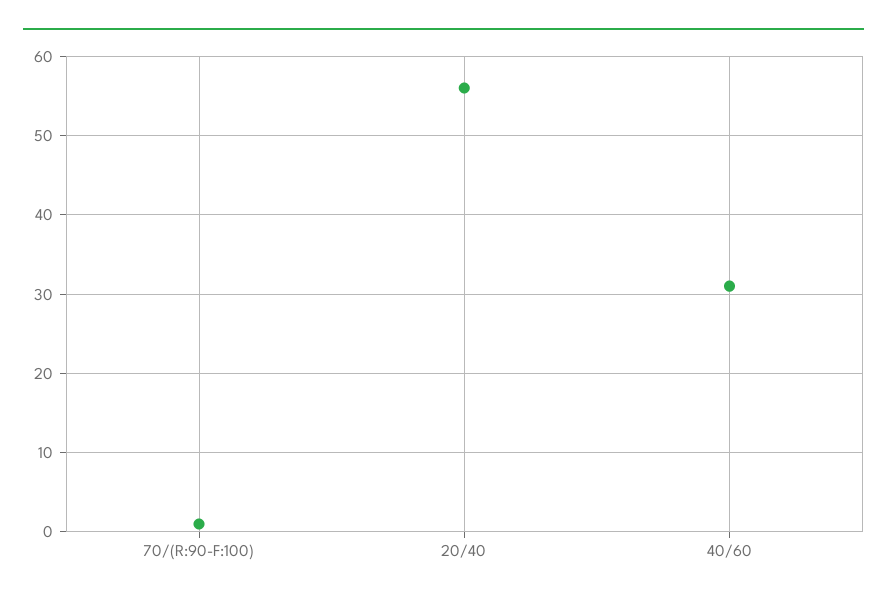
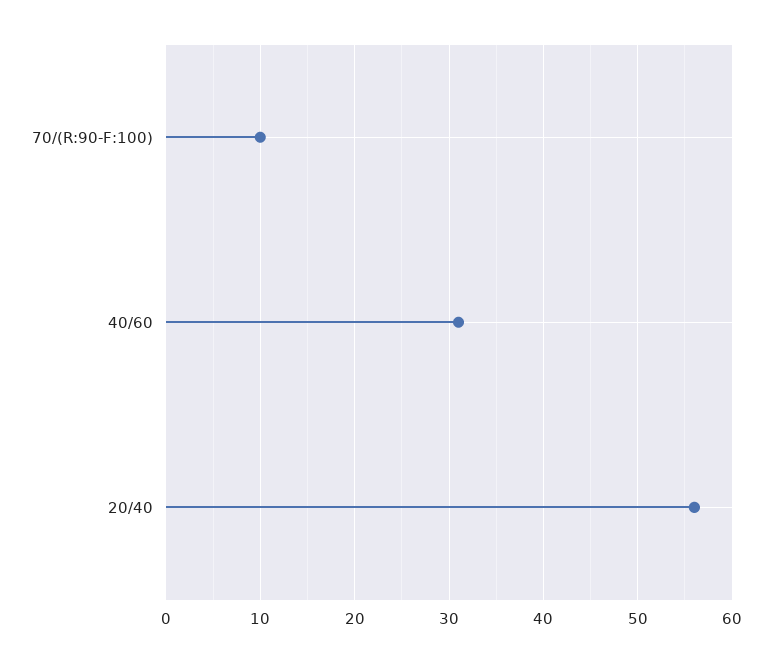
  {
-   "70/(R:90-F:100)": 1,
+   "70/(R:90-F:100)": 10,
    "20/40": 56,
    "40/60": 31
  }

